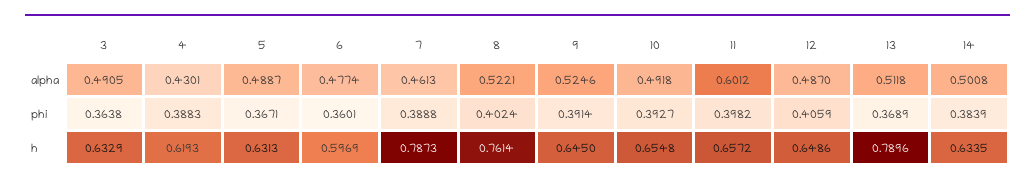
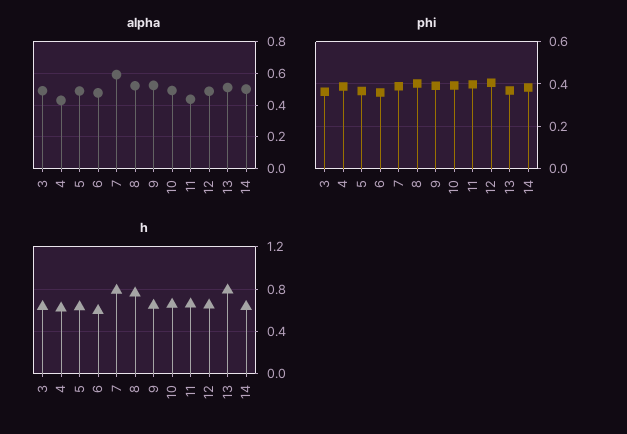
  {
    "alpha": {
      "3": 0.4905,
      "4": 0.4301,
      "5": 0.4887,
      "6": 0.4774,
-     "7": 0.4613,
+     "7": 0.6,
      "8": 0.5221,
      "9": 0.5246,
      "10": 0.4918,
-     "11": 0.6012,
+     "11": 0.45,
      "12": 0.487,
      "13": 0.5118,
      "14": 0.5008
    },
    "phi": {
      "3": 0.3638,
      "4": 0.3883,
      "5": 0.3671,
      "6": 0.3601,
      "7": 0.3888,
      "8": 0.4024,
      "9": 0.3914,
      "10": 0.3927,
      "11": 0.3982,
      "12": 0.4059,
      "13": 0.3689,
      "14": 0.3839
    },
    "h": {
      "3": 0.6329,
      "4": 0.6193,
      "5": 0.6313,
      "6": 0.5969,
      "7": 0.7873,
      "8": 0.7614,
      "9": 0.645,
      "10": 0.6548,
      "11": 0.6572,
      "12": 0.6486,
      "13": 0.7896,
      "14": 0.6335
    }
  }

